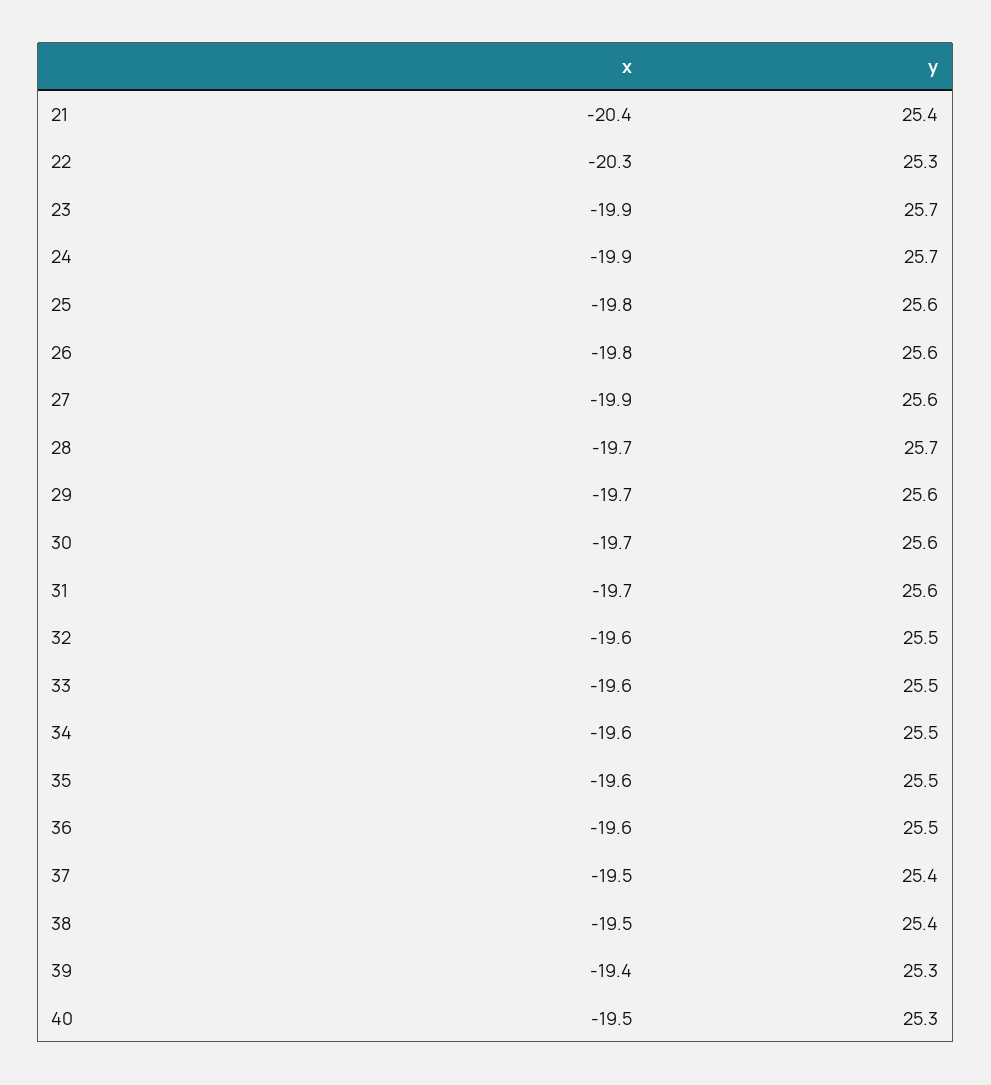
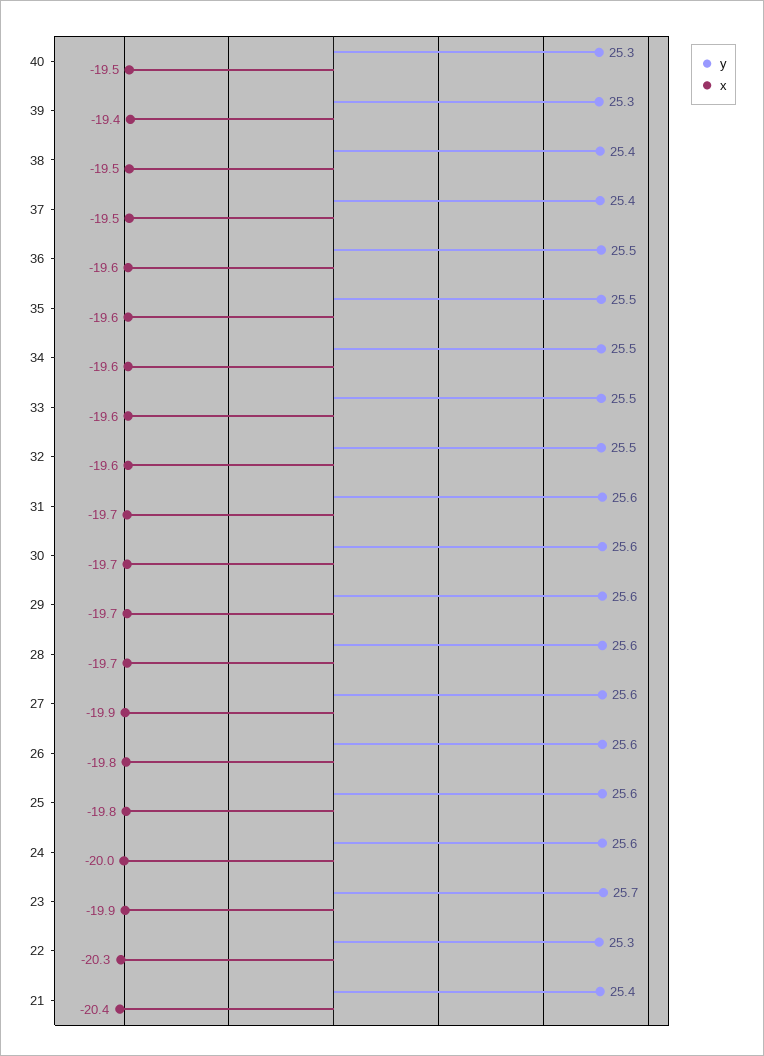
  {
    "x": {
      "21": -20.4,
      "22": -20.3,
      "23": -19.9,
-     "24": -19.9,
+     "24": -20,
      "25": -19.8,
      "26": -19.8,
      "27": -19.9,
      "28": -19.7,
      "29": -19.7,
      "30": -19.7,
      "31": -19.7,
      "32": -19.6,
      "33": -19.6,
      "34": -19.6,
      "35": -19.6,
      "36": -19.6,
      "37": -19.5,
      "38": -19.5,
      "39": -19.4,
      "40": -19.5
    },
    "y": {
      "21": 25.4,
      "22": 25.3,
      "23": 25.7,
-     "24": 25.7,
+     "24": 25.6,
      "25": 25.6,
      "26": 25.6,
      "27": 25.6,
-     "28": 25.7,
+     "28": 25.6,
      "29": 25.6,
      "30": 25.6,
      "31": 25.6,
      "32": 25.5,
      "33": 25.5,
      "34": 25.5,
      "35": 25.5,
      "36": 25.5,
      "37": 25.4,
      "38": 25.4,
      "39": 25.3,
      "40": 25.3
    }
  }

